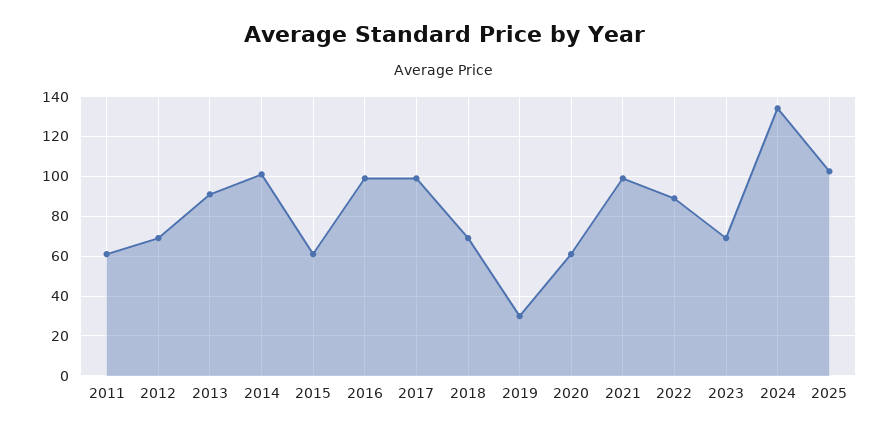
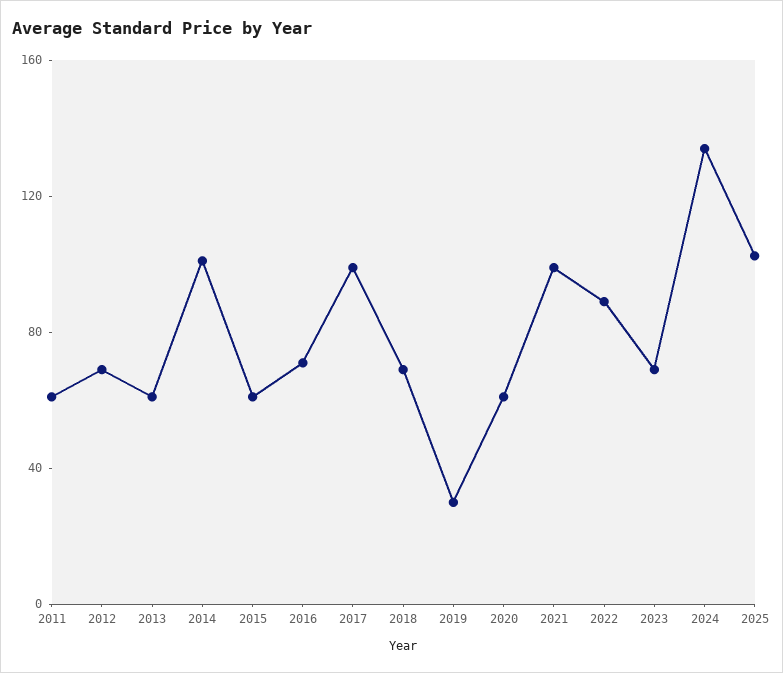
  {
    "2011": 60,
    "2012": 70,
-   "2013": 90,
+   "2013": 60,
    "2014": 100,
    "2015": 60,
-   "2016": 100,
+   "2016": 70,
    "2017": 100,
    "2018": 70,
    "2019": 30,
    "2020": 60,
    "2021": 100,
    "2022": 90,
    "2023": 70,
    "2024": 135,
    "2025": 100
  }

